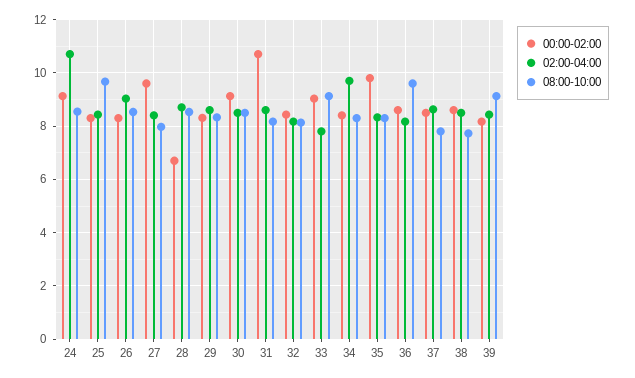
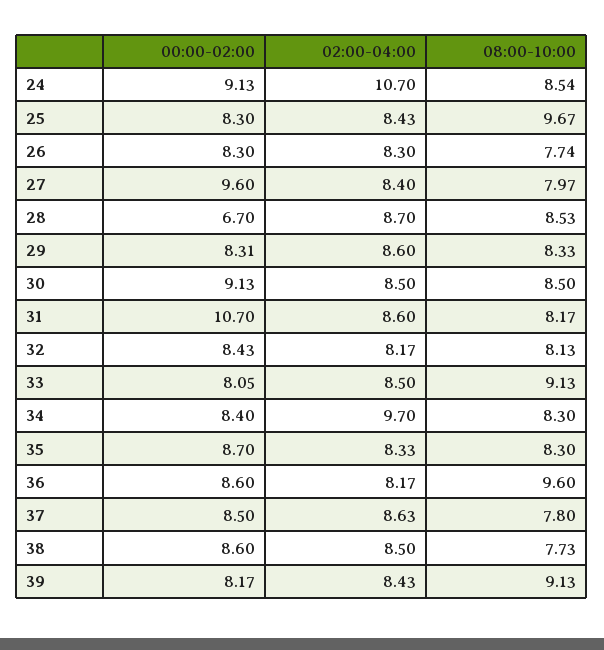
  {
    "00:00-02:00": {
      "24": 9.13,
      "25": 8.3,
      "26": 8.3,
      "27": 9.6,
      "28": 6.7,
      "29": 8.31,
      "30": 9.13,
      "31": 10.7,
      "32": 8.43,
-     "33": 9,
+     "33": 8.05,
      "34": 8.4,
-     "35": 9.75,
+     "35": 8.7,
      "36": 8.6,
      "37": 8.5,
      "38": 8.6,
      "39": 8.17
    },
    "02:00-04:00": {
      "24": 10.7,
      "25": 8.43,
-     "26": 9,
+     "26": 8.3,
      "27": 8.4,
      "28": 8.7,
      "29": 8.6,
      "30": 8.5,
      "31": 8.6,
      "32": 8.17,
-     "33": 7.75,
+     "33": 8.5,
      "34": 9.7,
      "35": 8.33,
      "36": 8.17,
      "37": 8.63,
      "38": 8.5,
      "39": 8.43
    },
    "08:00-10:00": {
      "24": 8.54,
      "25": 9.67,
-     "26": 8.5,
+     "26": 7.74,
      "27": 7.97,
      "28": 8.53,
      "29": 8.33,
      "30": 8.5,
      "31": 8.17,
      "32": 8.13,
      "33": 9.13,
      "34": 8.3,
      "35": 8.3,
      "36": 9.6,
      "37": 7.8,
      "38": 7.73,
      "39": 9.13
    }
  }

